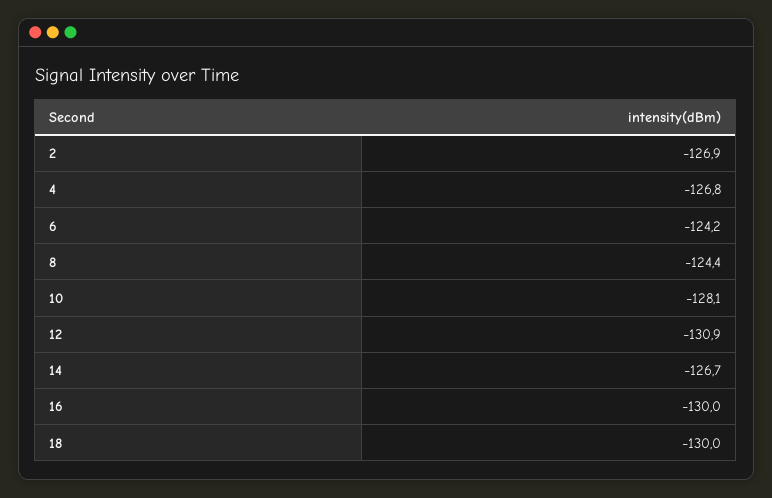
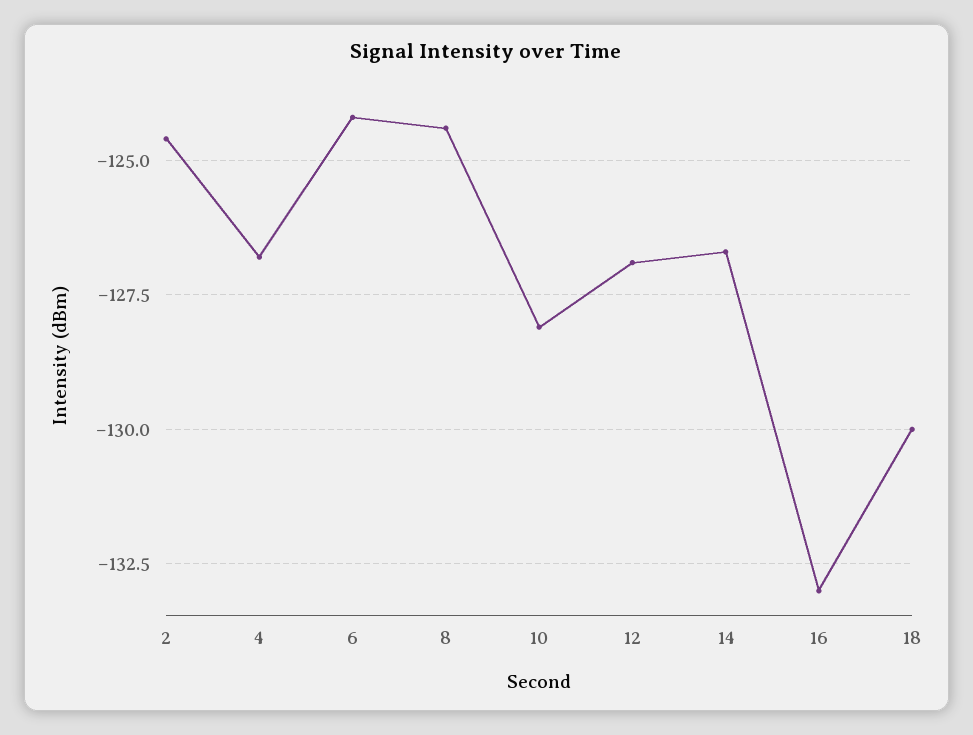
  {
-   "2": -126.9,
+   "2": -124.5,
    "4": -126.8,
    "6": -124.2,
    "8": -124.4,
    "10": -128.1,
-   "12": -130.9,
+   "12": -127,
    "14": -126.7,
-   "16": -130,
+   "16": -133,
    "18": -130
  }

